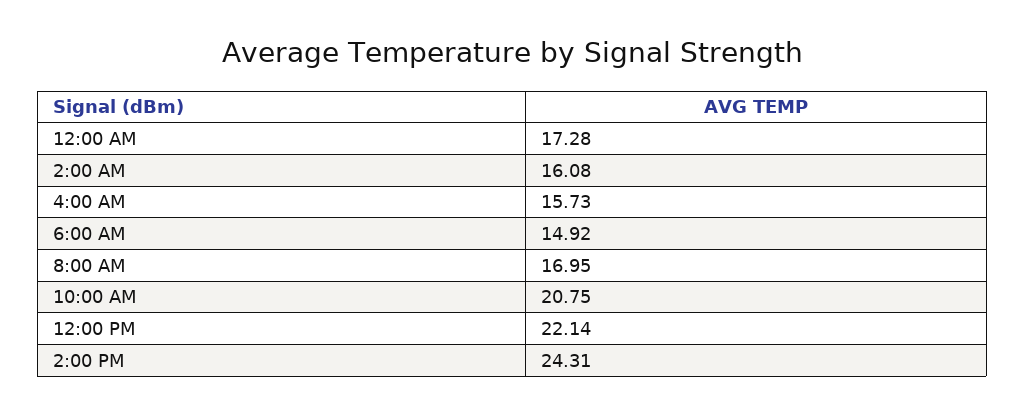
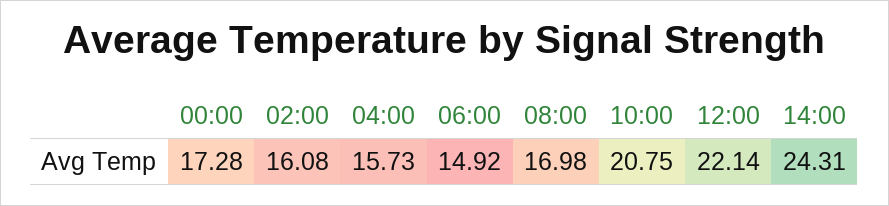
  {
    "12:00 AM": 17.28,
    "2:00 AM": 16.08,
    "4:00 AM": 15.73,
    "6:00 AM": 14.92,
-   "8:00 AM": 16.95,
+   "8:00 AM": 16.98,
    "10:00 AM": 20.75,
    "12:00 PM": 22.14,
    "2:00 PM": 24.31
  }

